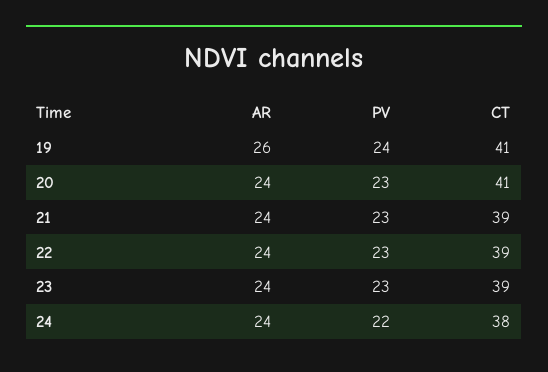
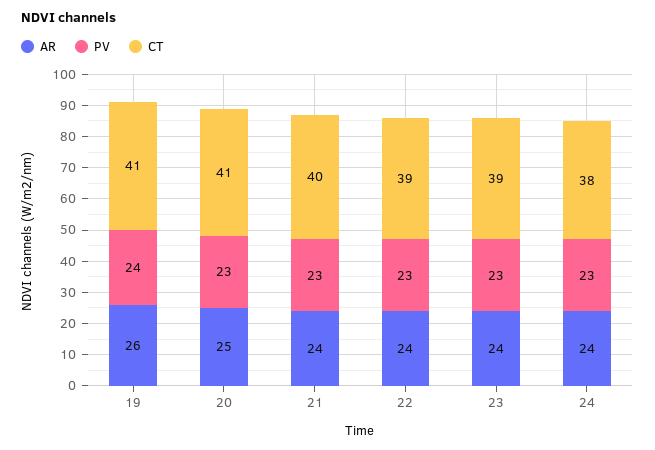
  {
    "AR": {
      "19": 26,
-     "20": 24,
+     "20": 25,
      "21": 24,
      "22": 24,
      "23": 24,
      "24": 24
    },
    "PV": {
      "19": 24,
      "20": 23,
      "21": 23,
      "22": 23,
      "23": 23,
-     "24": 22
+     "24": 23
    },
    "CT": {
      "19": 41,
      "20": 41,
-     "21": 39,
+     "21": 40,
      "22": 39,
      "23": 39,
      "24": 38
    }
  }

